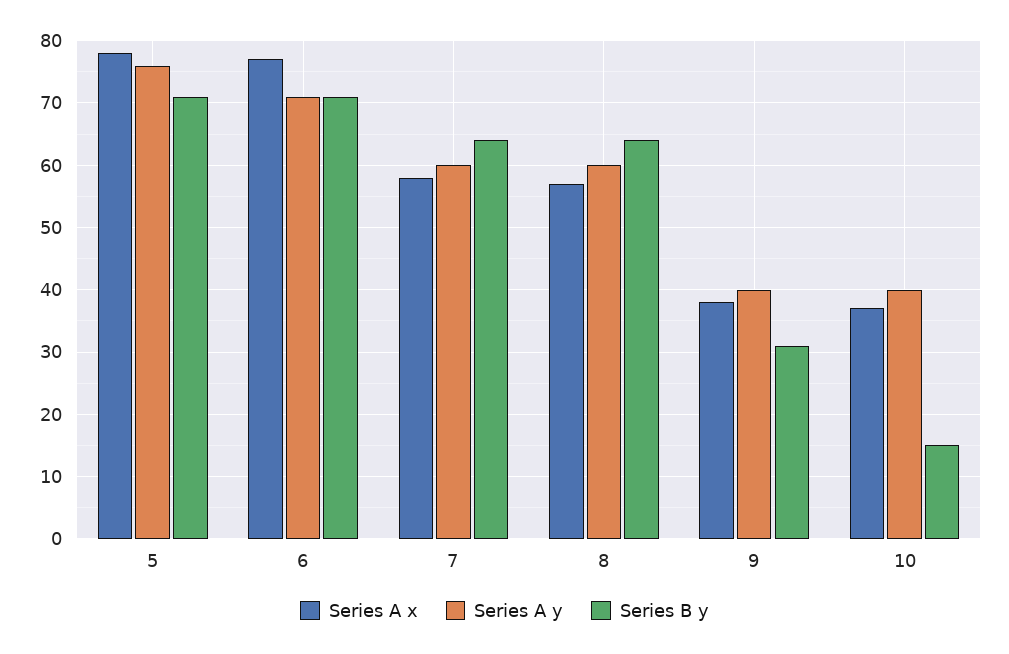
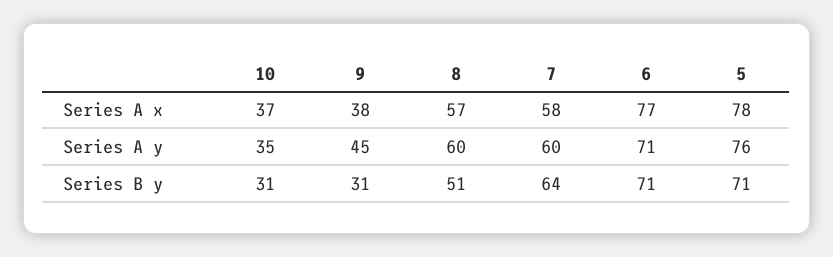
  {
    "Series A x": {
      "5": 78,
      "6": 77,
      "7": 58,
      "8": 57,
      "9": 38,
      "10": 37
    },
    "Series A y": {
      "5": 76,
      "6": 71,
      "7": 60,
      "8": 60,
-     "9": 40,
+     "9": 45,
-     "10": 40
+     "10": 35
    },
    "Series B y": {
      "5": 71,
      "6": 71,
      "7": 64,
-     "8": 64,
+     "8": 51,
      "9": 31,
-     "10": 15
+     "10": 31
    }
  }

